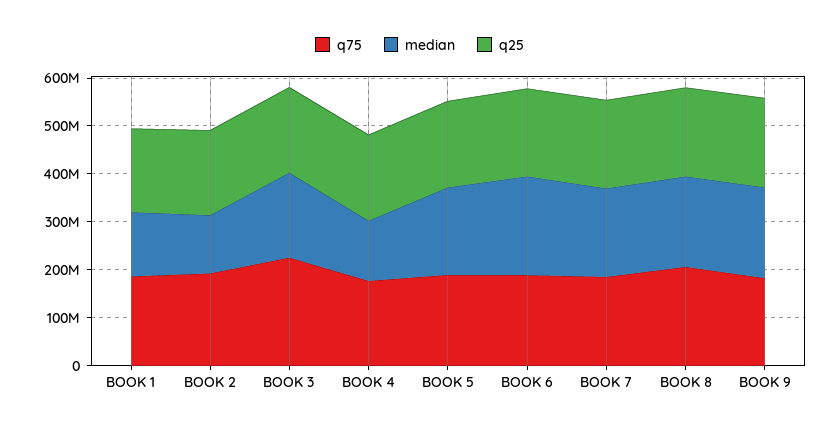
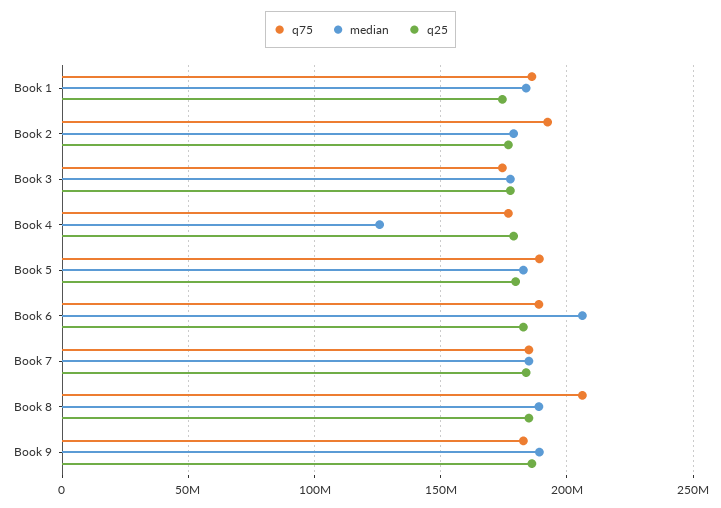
  {
    "q75": {
      "BOOK 1": 185000000,
      "BOOK 2": 190000000,
-     "BOOK 3": 220000000,
+     "BOOK 3": 175000000,
      "BOOK 4": 175000000,
      "BOOK 5": 190000000,
      "BOOK 6": 190000000,
      "BOOK 7": 185000000,
      "BOOK 8": 205000000,
      "BOOK 9": 185000000
    },
    "median": {
-     "BOOK 1": 140000000,
+     "BOOK 1": 185000000,
-     "BOOK 2": 120000000,
+     "BOOK 2": 180000000,
      "BOOK 3": 180000000,
      "BOOK 4": 125000000,
      "BOOK 5": 185000000,
      "BOOK 6": 205000000,
      "BOOK 7": 185000000,
      "BOOK 8": 190000000,
      "BOOK 9": 190000000
    },
    "q25": {
      "BOOK 1": 175000000,
      "BOOK 2": 175000000,
      "BOOK 3": 180000000,
      "BOOK 4": 180000000,
      "BOOK 5": 180000000,
      "BOOK 6": 185000000,
      "BOOK 7": 185000000,
      "BOOK 8": 185000000,
      "BOOK 9": 185000000
    }
  }

